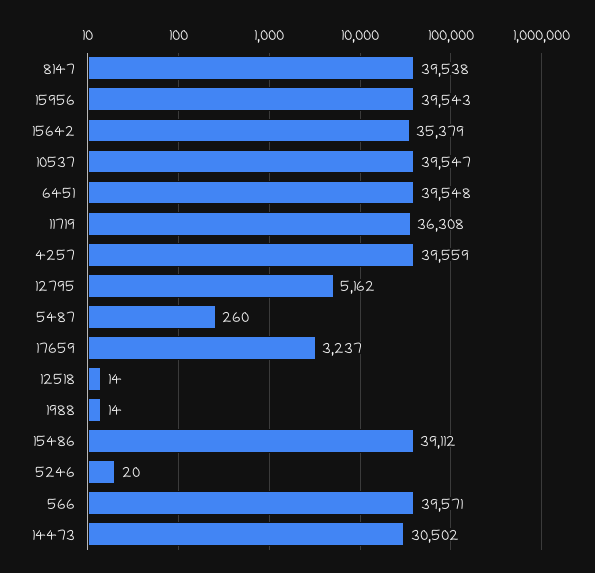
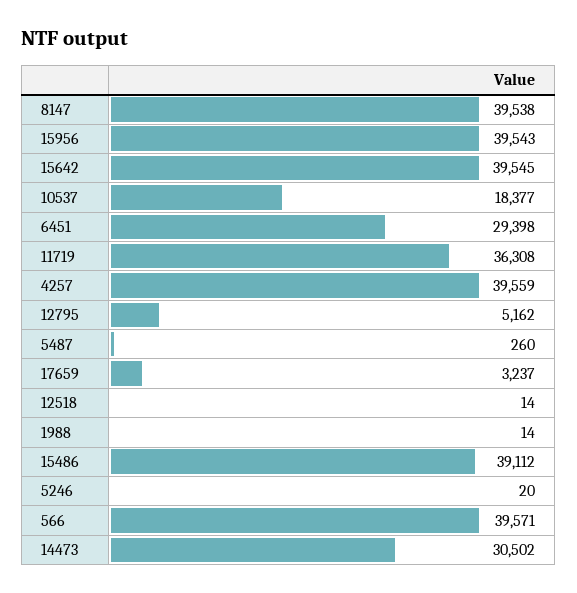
  {
    "8147": 39538,
    "15956": 39543,
-   "15642": 35379,
+   "15642": 39545,
-   "10537": 39547,
+   "10537": 18377,
-   "6451": 39548,
+   "6451": 29398,
    "11719": 36308,
    "4257": 39559,
    "12795": 5162,
    "5487": 260,
    "17659": 3237,
    "12518": 14,
    "1988": 14,
    "15486": 39112,
    "5246": 20,
    "566": 39571,
    "14473": 30502
  }

